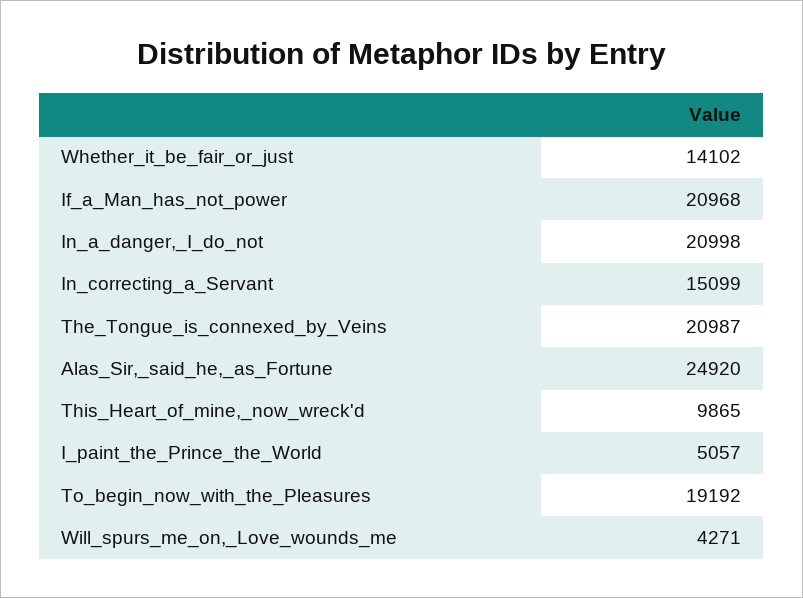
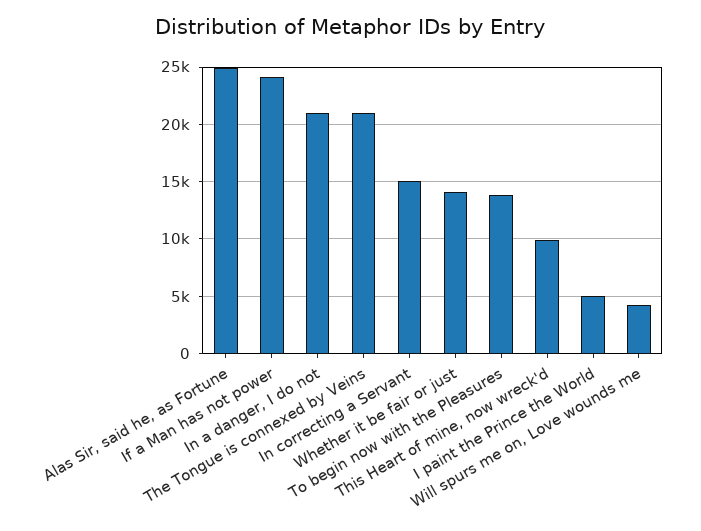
  {
    "Whether_it_be_fair_or_just": 14102,
-   "If_a_Man_has_not_power": 20968,
+   "If_a_Man_has_not_power": 24000,
    "In_a_danger,_I_do_not": 20998,
    "In_correcting_a_Servant": 15099,
    "The_Tongue_is_connexed_by_Veins": 20987,
    "Alas_Sir,_said_he,_as_Fortune": 24920,
    "This_Heart_of_mine,_now_wreck'd": 9865,
    "I_paint_the_Prince_the_World": 5057,
-   "To_begin_now_with_the_Pleasures": 19192,
+   "To_begin_now_with_the_Pleasures": 14000,
    "Will_spurs_me_on,_Love_wounds_me": 4271
  }

